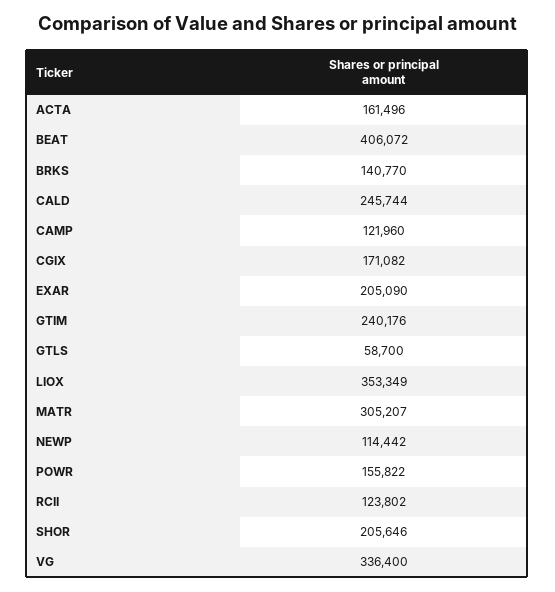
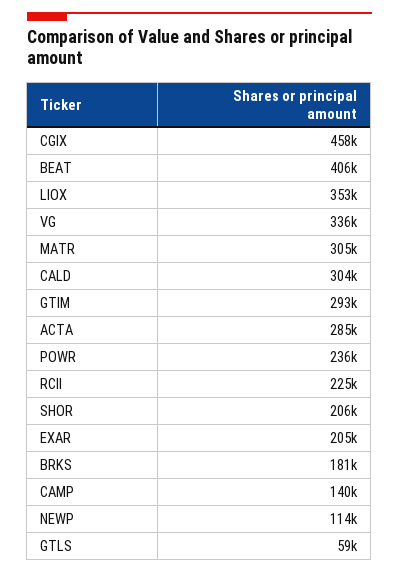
  {
-   "ACTA": 161496,
+   "ACTA": 285000,
    "BEAT": 406072,
-   "BRKS": 140770,
+   "BRKS": 181000,
-   "CALD": 245744,
+   "CALD": 304000,
-   "CAMP": 121960,
+   "CAMP": 140000,
-   "CGIX": 171082,
+   "CGIX": 458000,
    "EXAR": 205090,
-   "GTIM": 240176,
+   "GTIM": 293000,
    "GTLS": 58700,
    "LIOX": 353349,
    "MATR": 305207,
    "NEWP": 114442,
-   "POWR": 155822,
+   "POWR": 236000,
-   "RCII": 123802,
+   "RCII": 225000,
    "SHOR": 205646,
    "VG": 336400
  }

